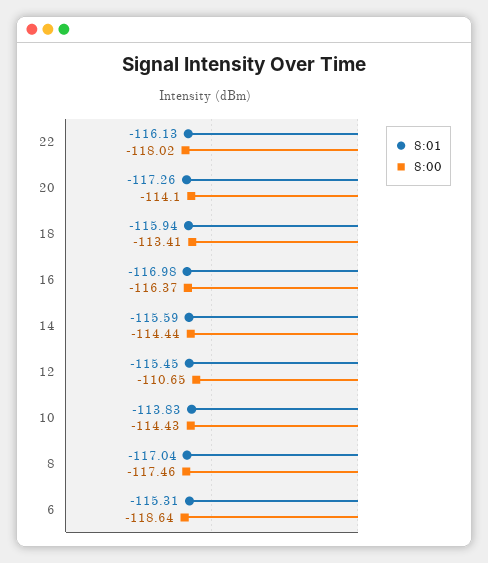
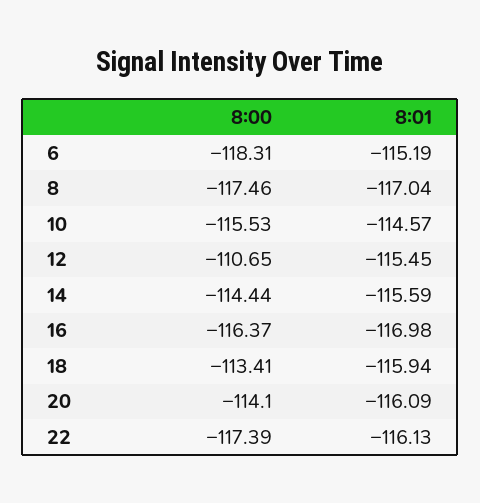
  {
    "8:01": {
      "22": -116.13,
-     "20": -117.26,
+     "20": -116.09,
      "18": -115.94,
      "16": -116.98,
      "14": -115.59,
      "12": -115.45,
-     "10": -113.83,
+     "10": -114.57,
      "8": -117.04,
-     "6": -115.31
+     "6": -115.19
    },
    "8:00": {
-     "22": -118.02,
+     "22": -117.39,
      "20": -114.1,
      "18": -113.41,
      "16": -116.37,
      "14": -114.44,
      "12": -110.65,
-     "10": -114.43,
+     "10": -115.53,
      "8": -117.46,
-     "6": -118.64
+     "6": -118.31
    }
  }

